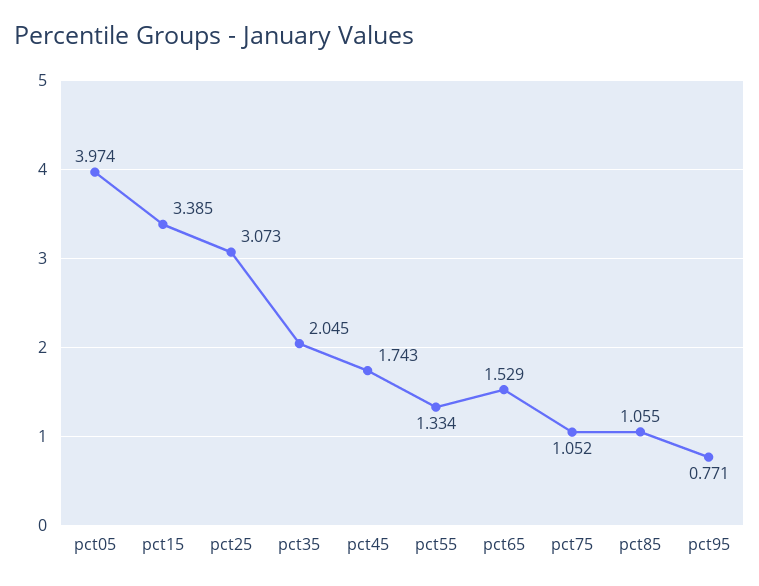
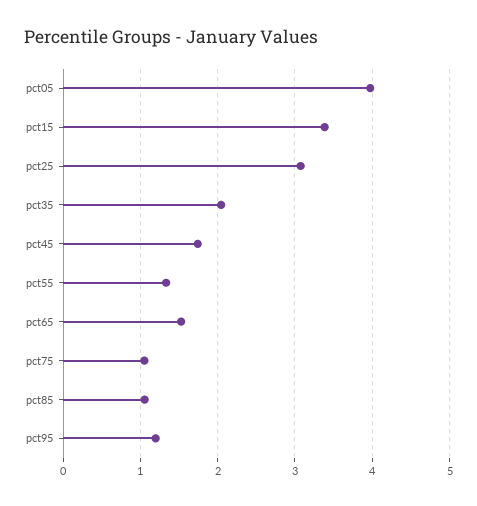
  {
    "pct05": 3.974,
    "pct15": 3.385,
    "pct25": 3.073,
    "pct35": 2.045,
    "pct45": 1.743,
    "pct55": 1.334,
    "pct65": 1.529,
    "pct75": 1.052,
    "pct85": 1.055,
-   "pct95": 0.771
+   "pct95": 1.2
  }

